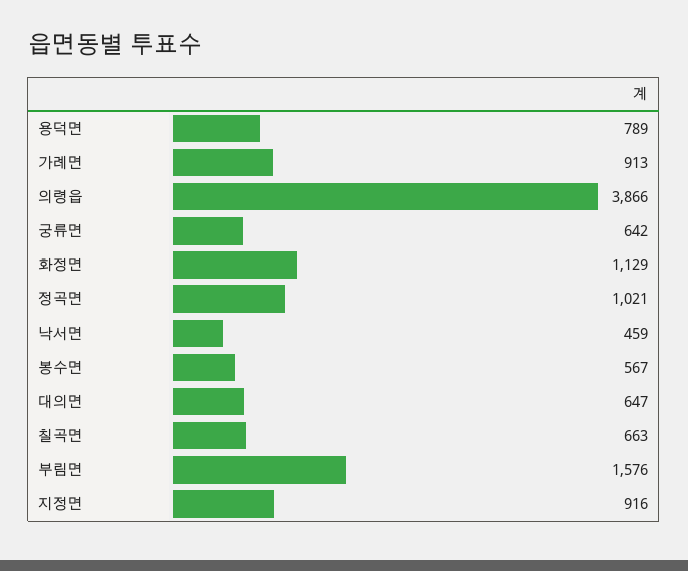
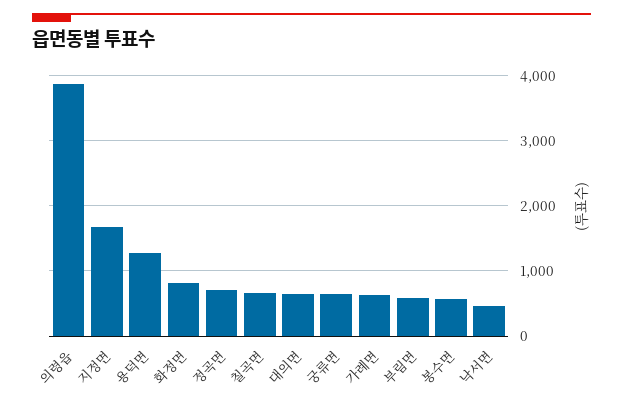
  {
-   "용덕면": 789,
+   "용덕면": 1300,
-   "가례면": 913,
+   "가례면": 600,
    "의령읍": 3866,
    "궁류면": 642,
-   "화정면": 1129,
+   "화정면": 800,
-   "정곡면": 1021,
+   "정곡면": 700,
    "낙서면": 459,
    "봉수면": 567,
    "대의면": 647,
    "칠곡면": 663,
-   "부림면": 1576,
+   "부림면": 600,
-   "지정면": 916
+   "지정면": 1700
  }

